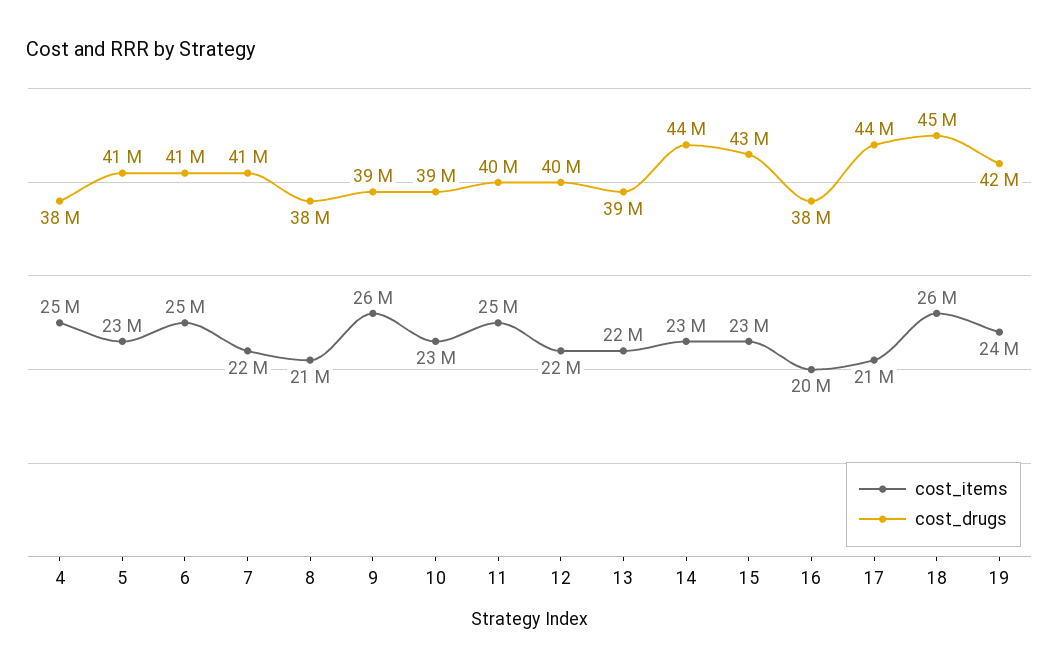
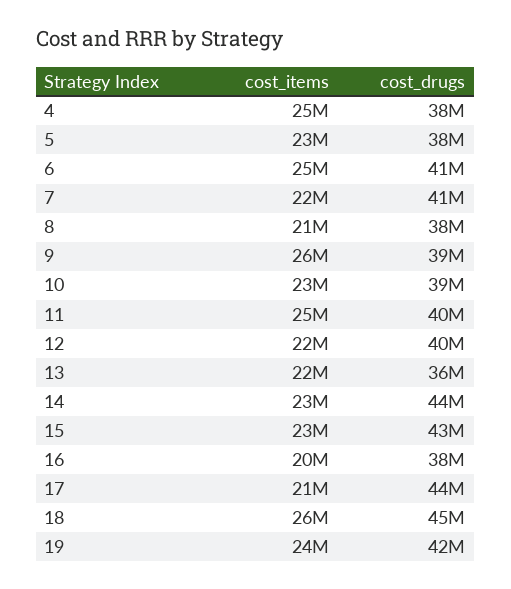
  {
    "cost_items": {
      "4": 25000000,
      "5": 23000000,
      "6": 25000000,
      "7": 22000000,
      "8": 21000000,
      "9": 26000000,
      "10": 23000000,
      "11": 25000000,
      "12": 22000000,
      "13": 22000000,
      "14": 23000000,
      "15": 23000000,
      "16": 20000000,
      "17": 21000000,
      "18": 26000000,
      "19": 24000000
    },
    "cost_drugs": {
      "4": 38000000,
-     "5": 41000000,
+     "5": 38000000,
      "6": 41000000,
      "7": 41000000,
      "8": 38000000,
      "9": 39000000,
      "10": 39000000,
      "11": 40000000,
      "12": 40000000,
-     "13": 39000000,
+     "13": 36000000,
      "14": 44000000,
      "15": 43000000,
      "16": 38000000,
      "17": 44000000,
      "18": 45000000,
      "19": 42000000
    }
  }

